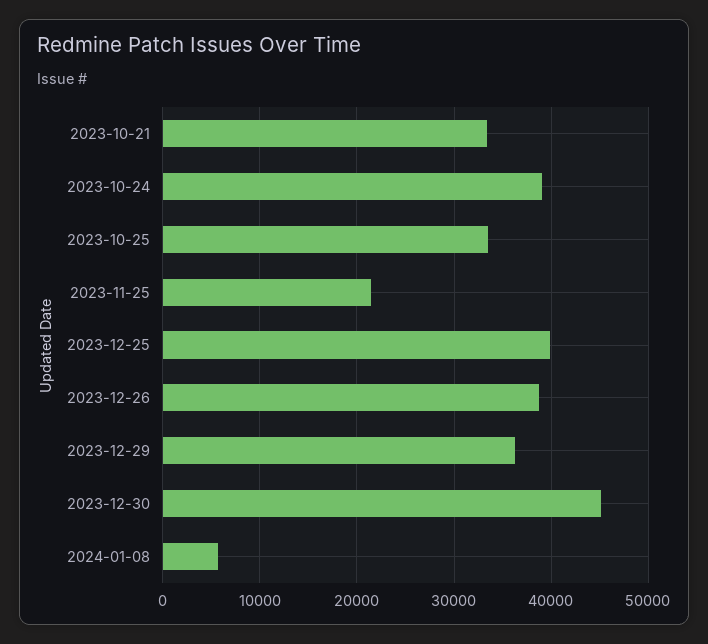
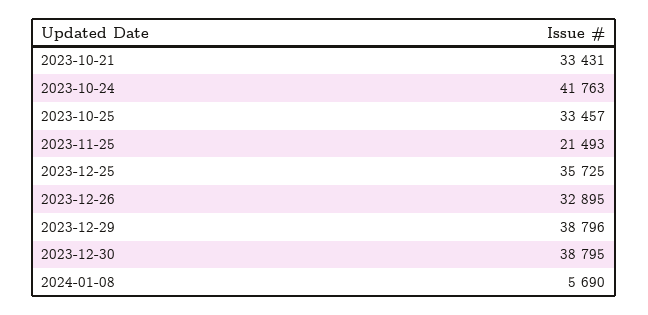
  {
    "2023-10-21": 33431,
-   "2023-10-24": 39000,
+   "2023-10-24": 41763,
    "2023-10-25": 33457,
    "2023-11-25": 21493,
-   "2023-12-25": 40000,
+   "2023-12-25": 35725,
-   "2023-12-26": 39000,
+   "2023-12-26": 32895,
-   "2023-12-29": 36000,
+   "2023-12-29": 38796,
-   "2023-12-30": 45000,
+   "2023-12-30": 38795,
    "2024-01-08": 5690
  }

